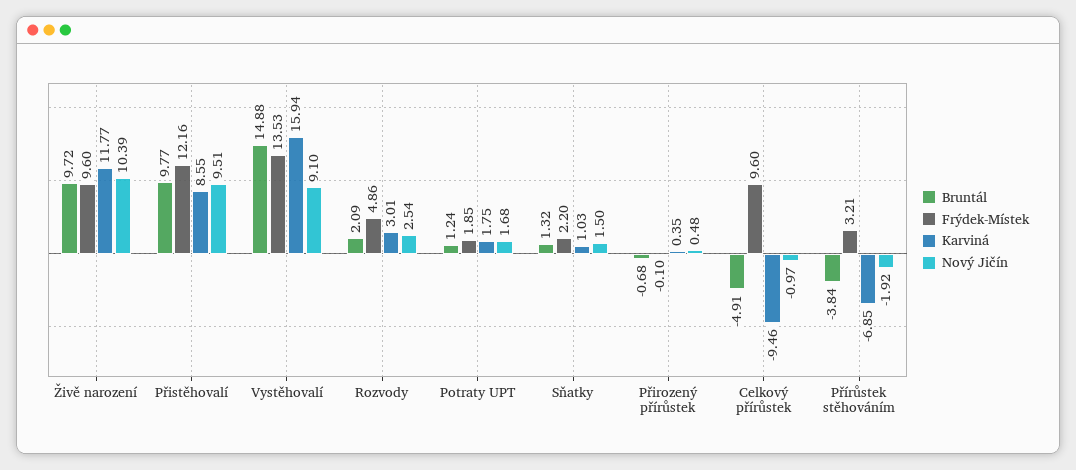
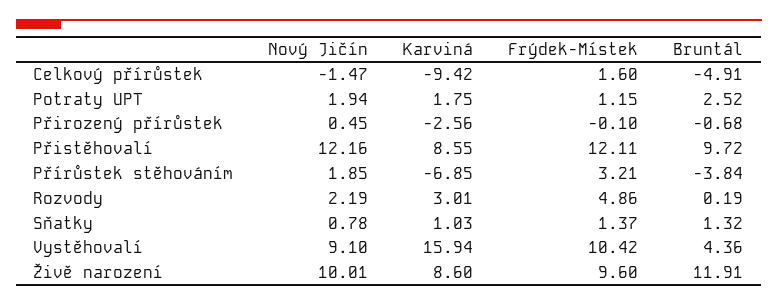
  {
    "Bruntál": {
-     "Živě narození": 9.72,
+     "Živě narození": 11.91,
-     "Přistěhovalí": 9.77,
+     "Přistěhovalí": 9.72,
-     "Vystěhovalí": 14.88,
+     "Vystěhovalí": 4.36,
-     "Rozvody": 2.09,
+     "Rozvody": 0.19,
-     "Potraty UPT": 1.24,
+     "Potraty UPT": 2.52,
      "Sňatky": 1.32,
      "Přirozený přírůstek": -0.68,
      "Celkový přírůstek": -4.91,
      "Přírůstek stěhováním": -3.84
    },
    "Frýdek-Místek": {
      "Živě narození": 9.6,
-     "Přistěhovalí": 12.16,
+     "Přistěhovalí": 12.11,
-     "Vystěhovalí": 13.53,
+     "Vystěhovalí": 10.42,
      "Rozvody": 4.86,
-     "Potraty UPT": 1.85,
+     "Potraty UPT": 1.15,
-     "Sňatky": 2.2,
+     "Sňatky": 1.37,
      "Přirozený přírůstek": -0.1,
-     "Celkový přírůstek": 9.6,
+     "Celkový přírůstek": 1.6,
      "Přírůstek stěhováním": 3.21
    },
    "Karviná": {
-     "Živě narození": 11.77,
+     "Živě narození": 8.6,
      "Přistěhovalí": 8.55,
      "Vystěhovalí": 15.94,
      "Rozvody": 3.01,
      "Potraty UPT": 1.75,
      "Sňatky": 1.03,
-     "Přirozený přírůstek": 0.35,
+     "Přirozený přírůstek": -2.56,
-     "Celkový přírůstek": -9.46,
+     "Celkový přírůstek": -9.42,
      "Přírůstek stěhováním": -6.85
    },
    "Nový Jičín": {
-     "Živě narození": 10.39,
+     "Živě narození": 10.01,
-     "Přistěhovalí": 9.51,
+     "Přistěhovalí": 12.16,
      "Vystěhovalí": 9.1,
-     "Rozvody": 2.54,
+     "Rozvody": 2.19,
-     "Potraty UPT": 1.68,
+     "Potraty UPT": 1.94,
-     "Sňatky": 1.5,
+     "Sňatky": 0.78,
-     "Přirozený přírůstek": 0.48,
+     "Přirozený přírůstek": 0.45,
-     "Celkový přírůstek": -0.97,
+     "Celkový přírůstek": -1.47,
-     "Přírůstek stěhováním": -1.92
+     "Přírůstek stěhováním": 1.85
    }
  }

